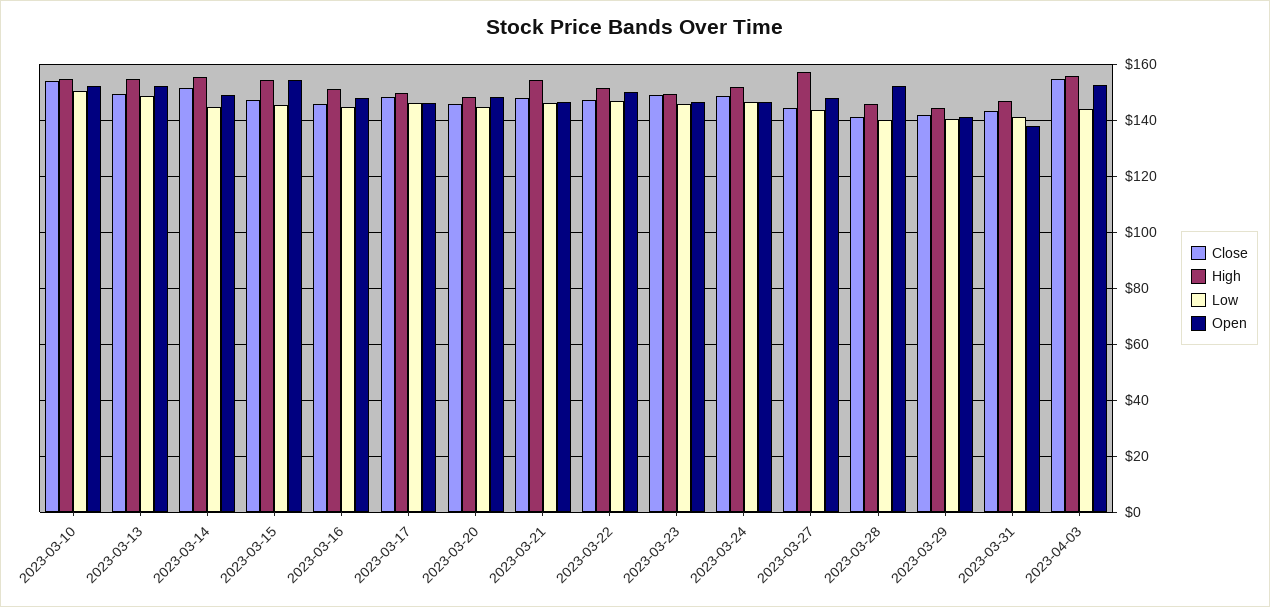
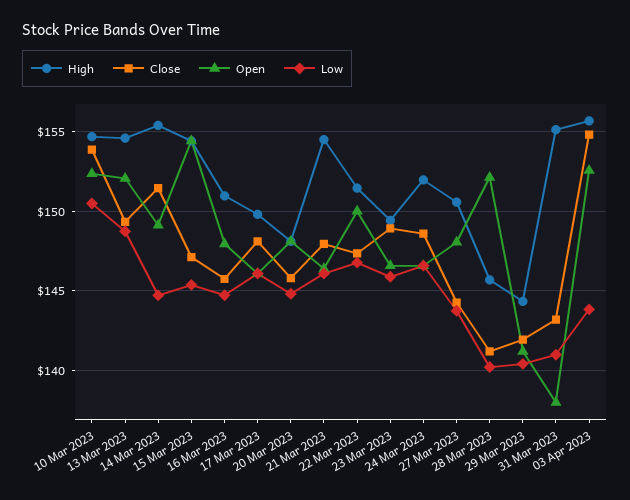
  {
    "Close": {
      "2023-03-10": 154,
      "2023-03-13": 149.5,
      "2023-03-14": 151.5,
      "2023-03-15": 147,
      "2023-03-16": 146,
      "2023-03-17": 148,
      "2023-03-20": 146,
      "2023-03-21": 148,
      "2023-03-22": 147.5,
      "2023-03-23": 149,
      "2023-03-24": 148.5,
      "2023-03-27": 144.5,
      "2023-03-28": 141,
      "2023-03-29": 142,
      "2023-03-31": 143,
      "2023-04-03": 155
    },
    "High": {
      "2023-03-10": 154.5,
      "2023-03-13": 154.5,
      "2023-03-14": 155.5,
      "2023-03-15": 154.5,
      "2023-03-16": 151,
      "2023-03-17": 150,
      "2023-03-20": 148,
      "2023-03-21": 154.5,
      "2023-03-22": 151.5,
      "2023-03-23": 149.5,
      "2023-03-24": 152,
-     "2023-03-27": 157.5,
+     "2023-03-27": 150.5,
      "2023-03-28": 145.5,
      "2023-03-29": 144.5,
-     "2023-03-31": 147.5,
+     "2023-03-31": 155,
      "2023-04-03": 155.5
    },
    "Low": {
      "2023-03-10": 150.5,
      "2023-03-13": 149,
      "2023-03-14": 144.5,
      "2023-03-15": 145.5,
      "2023-03-16": 144.5,
      "2023-03-17": 146,
      "2023-03-20": 145,
      "2023-03-21": 146,
      "2023-03-22": 147,
      "2023-03-23": 146,
      "2023-03-24": 146.5,
      "2023-03-27": 144,
      "2023-03-28": 140,
      "2023-03-29": 140.5,
      "2023-03-31": 141,
      "2023-04-03": 144
    },
    "Open": {
      "2023-03-10": 152.5,
      "2023-03-13": 152,
      "2023-03-14": 149,
      "2023-03-15": 154.5,
      "2023-03-16": 148,
      "2023-03-17": 146,
      "2023-03-20": 148,
      "2023-03-21": 146.5,
      "2023-03-22": 150,
      "2023-03-23": 146.5,
      "2023-03-24": 146.5,
      "2023-03-27": 148,
      "2023-03-28": 152,
      "2023-03-29": 141,
      "2023-03-31": 138,
      "2023-04-03": 152.5
    }
  }

